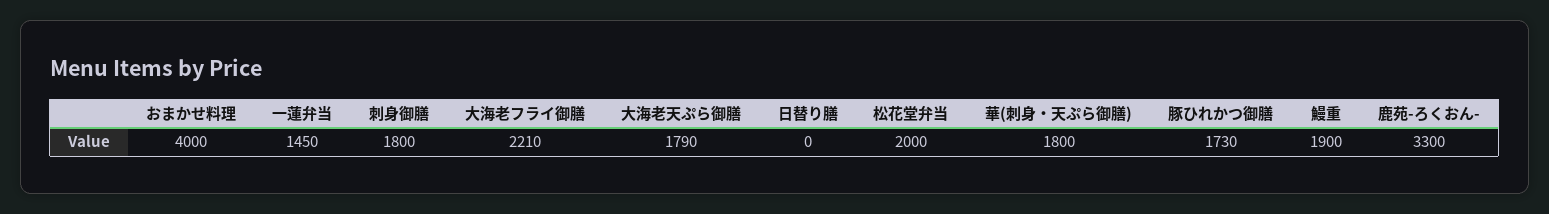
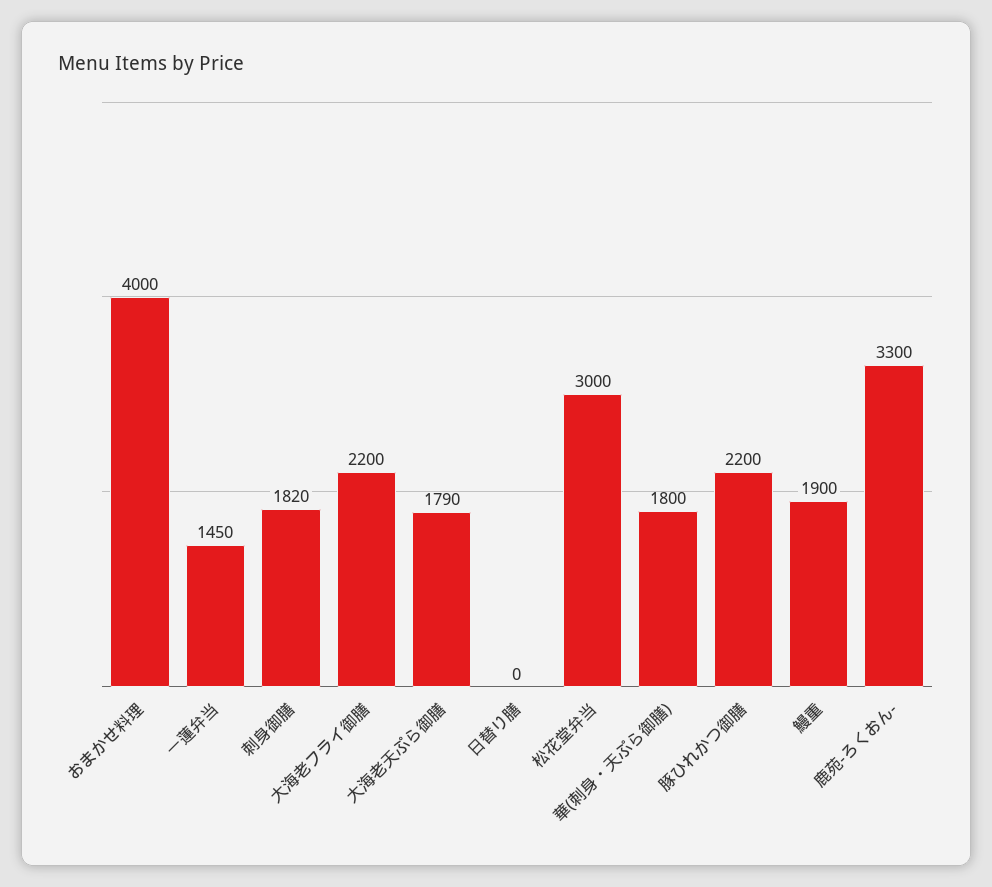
  {
    "おまかせ料理": 4000,
    "一蓮弁当": 1450,
-   "刺身御膳": 1800,
+   "刺身御膳": 1820,
-   "大海老フライ御膳": 2210,
+   "大海老フライ御膳": 2200,
    "大海老天ぷら御膳": 1790,
    "日替り膳": 0,
-   "松花堂弁当": 2000,
+   "松花堂弁当": 3000,
    "華(刺身・天ぷら御膳)": 1800,
-   "豚ひれかつ御膳": 1730,
+   "豚ひれかつ御膳": 2200,
    "鰻重": 1900,
    "鹿苑-ろくおん-": 3300
  }

